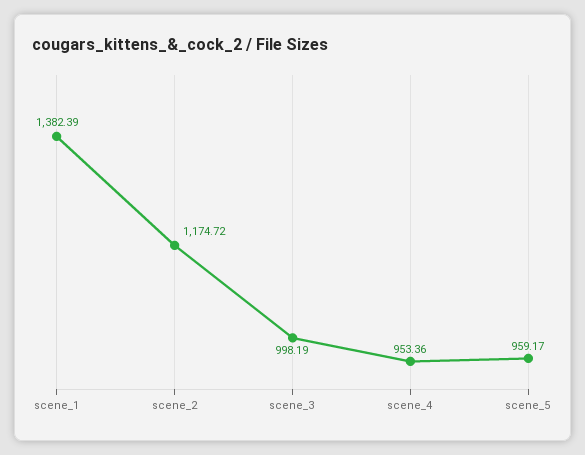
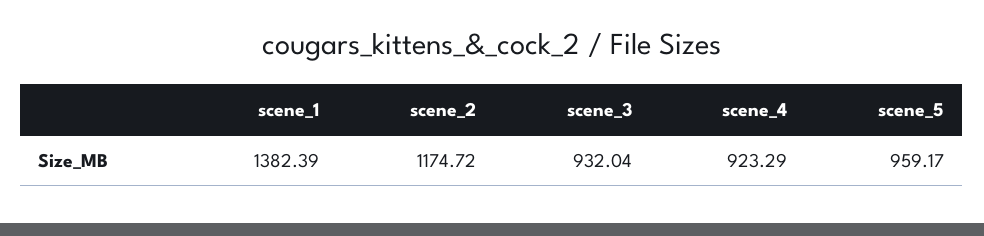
  {
    "scene_1": 1382.39,
    "scene_2": 1174.72,
-   "scene_3": 998.19,
+   "scene_3": 932.04,
-   "scene_4": 953.36,
+   "scene_4": 923.29,
    "scene_5": 959.17
  }

